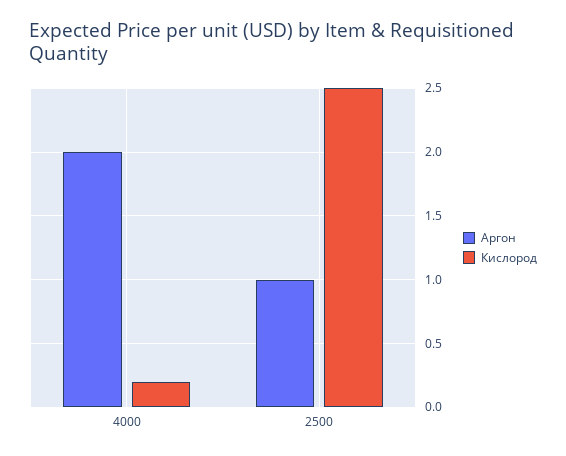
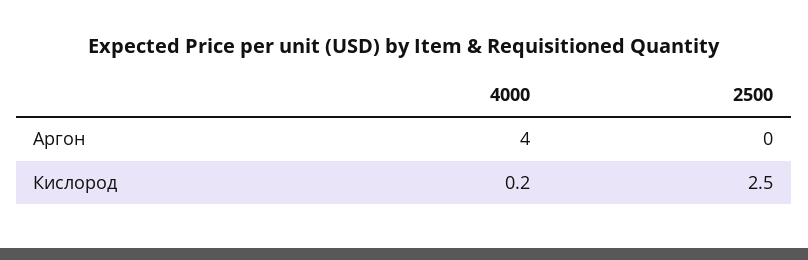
  {
    "Аргон": {
-     "4000": 2,
+     "4000": 4,
-     "2500": 1
+     "2500": 0
    },
    "Кислород": {
      "4000": 0.2,
      "2500": 2.5
    }
  }

